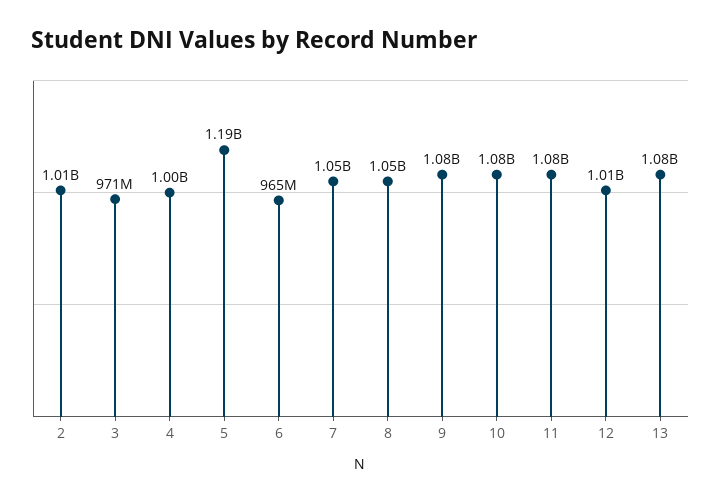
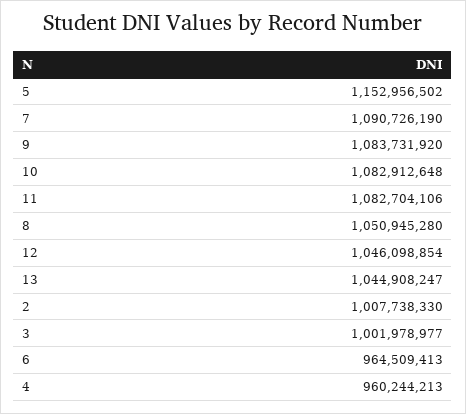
  {
    "2": 1007738330,
-   "3": 971000000,
+   "3": 1001978977,
-   "4": 1000000000,
+   "4": 960244213,
-   "5": 1190000000,
+   "5": 1152956502,
    "6": 964509413,
-   "7": 1050000000,
+   "7": 1090726190,
    "8": 1050945280,
    "9": 1083731920,
    "10": 1082912648,
    "11": 1082704106,
-   "12": 1010000000,
+   "12": 1046098854,
-   "13": 1080000000
+   "13": 1044908247
  }

